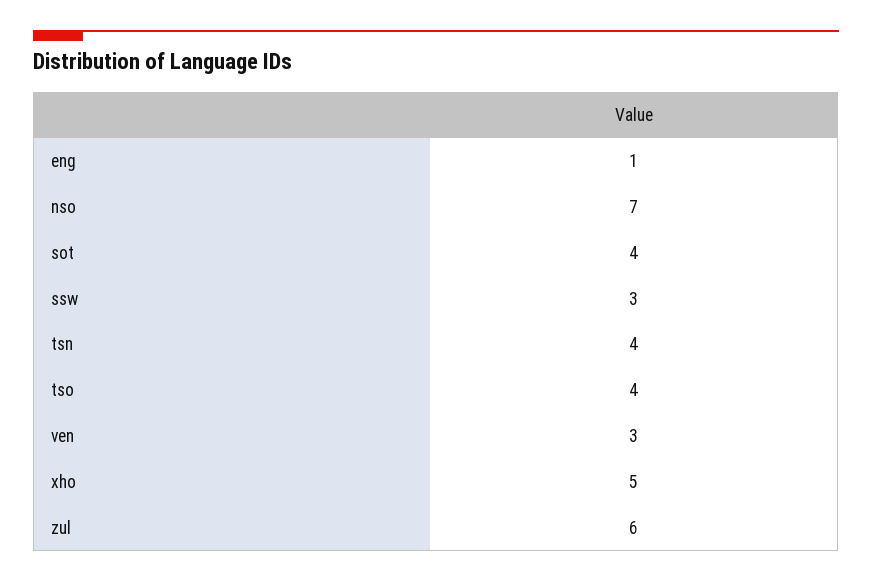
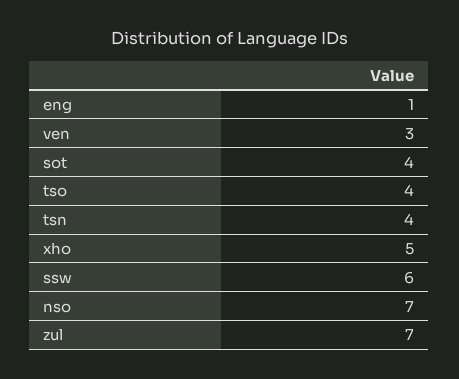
  {
    "eng": 1,
    "nso": 7,
    "sot": 4,
-   "ssw": 3,
+   "ssw": 6,
    "tsn": 4,
    "tso": 4,
    "ven": 3,
    "xho": 5,
-   "zul": 6
+   "zul": 7
  }

